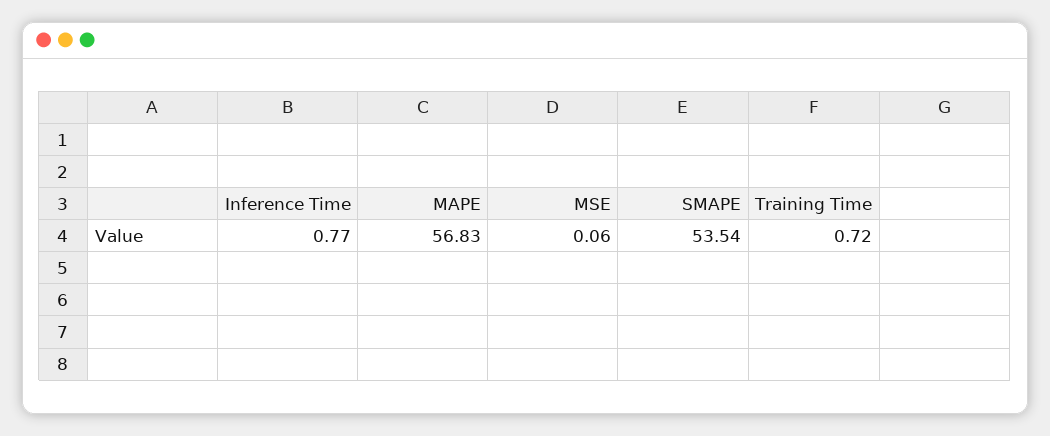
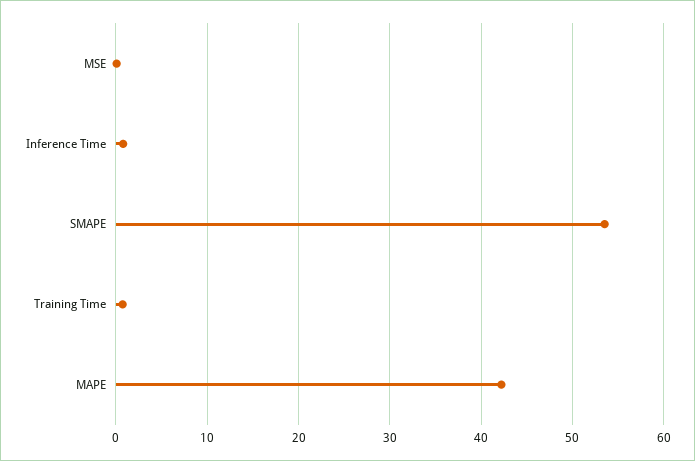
  {
    "Inference Time": 0.77,
-   "MAPE": 56.83,
+   "MAPE": 42,
    "MSE": 0.06,
    "SMAPE": 53.54,
    "Training Time": 0.72
  }

